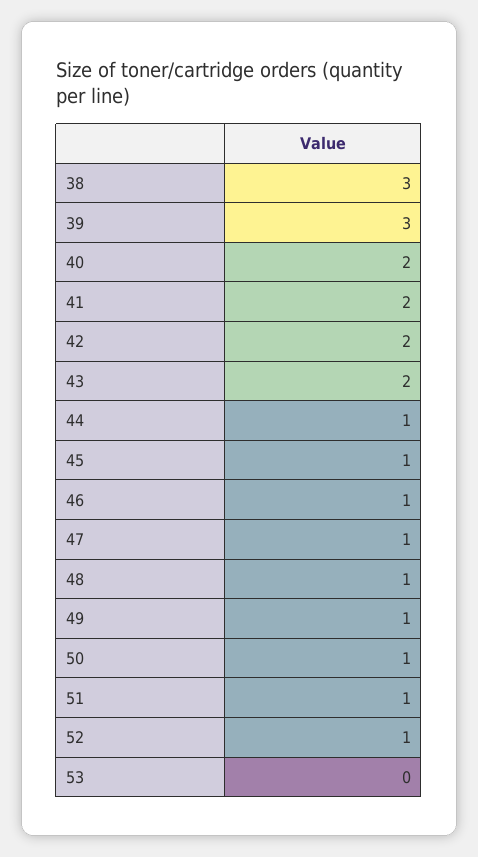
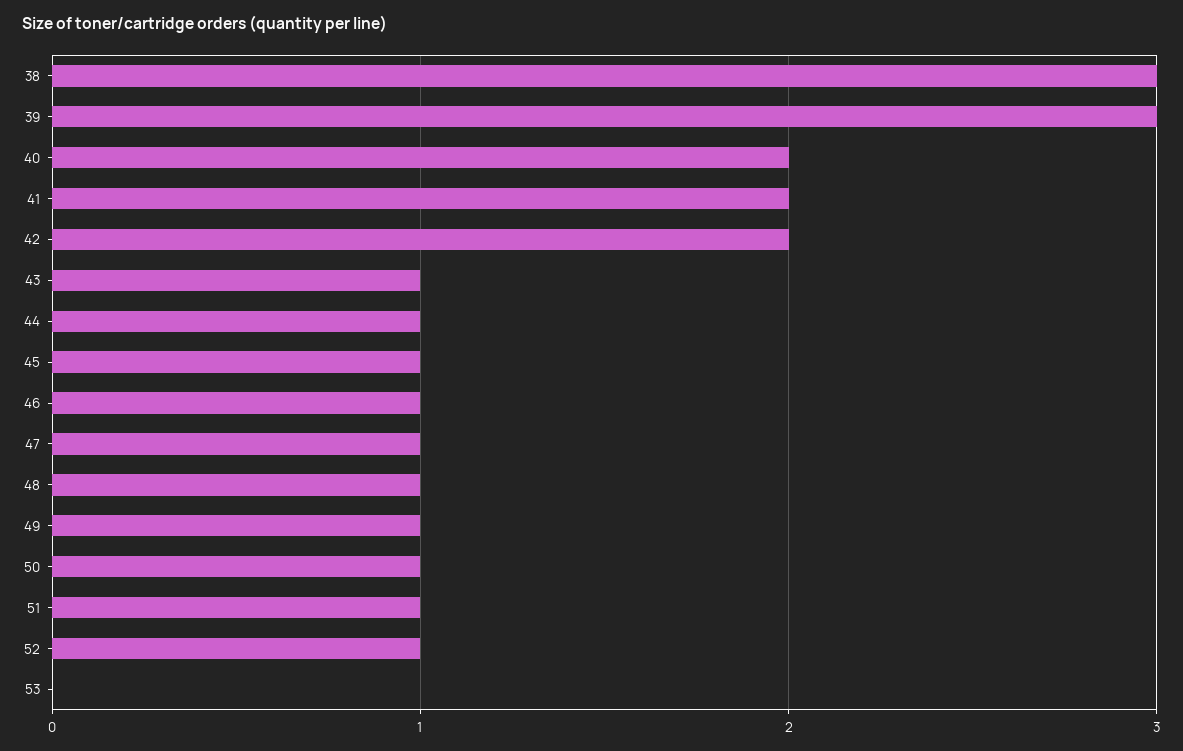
  {
    "38": 3,
    "39": 3,
    "40": 2,
    "41": 2,
    "42": 2,
-   "43": 2,
+   "43": 1,
    "44": 1,
    "45": 1,
    "46": 1,
    "47": 1,
    "48": 1,
    "49": 1,
    "50": 1,
    "51": 1,
    "52": 1,
    "53": 0
  }

